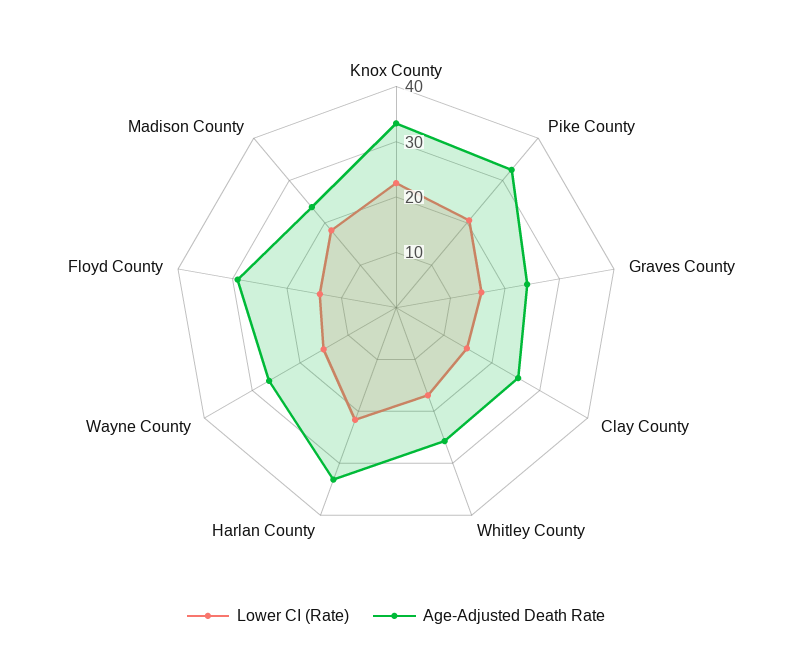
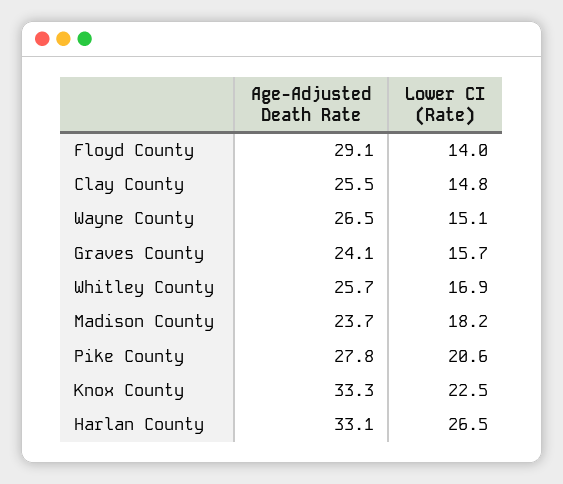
  {
    "Lower CI (Rate)": {
      "Knox County": 22.5,
      "Pike County": 20.6,
      "Graves County": 15.7,
      "Clay County": 14.8,
      "Whitley County": 16.9,
-     "Harlan County": 22,
+     "Harlan County": 26.5,
      "Wayne County": 15.1,
      "Floyd County": 14,
      "Madison County": 18.2
    },
    "Age-Adjusted Death Rate": {
      "Knox County": 33.3,
-     "Pike County": 32,
+     "Pike County": 27.8,
      "Graves County": 24.1,
      "Clay County": 25.5,
      "Whitley County": 25.7,
      "Harlan County": 33.1,
      "Wayne County": 26.5,
      "Floyd County": 29.1,
      "Madison County": 23.7
    }
  }

